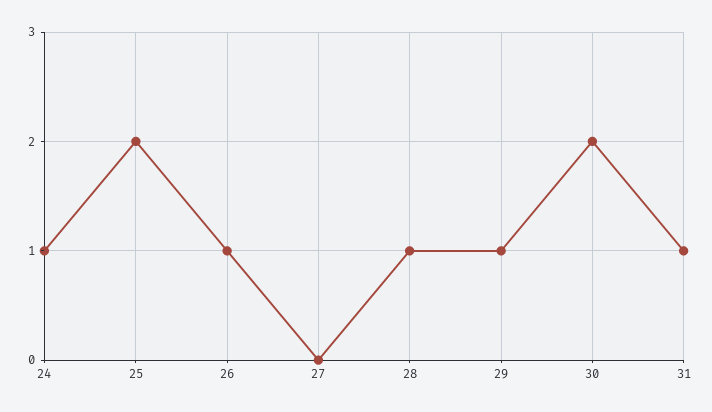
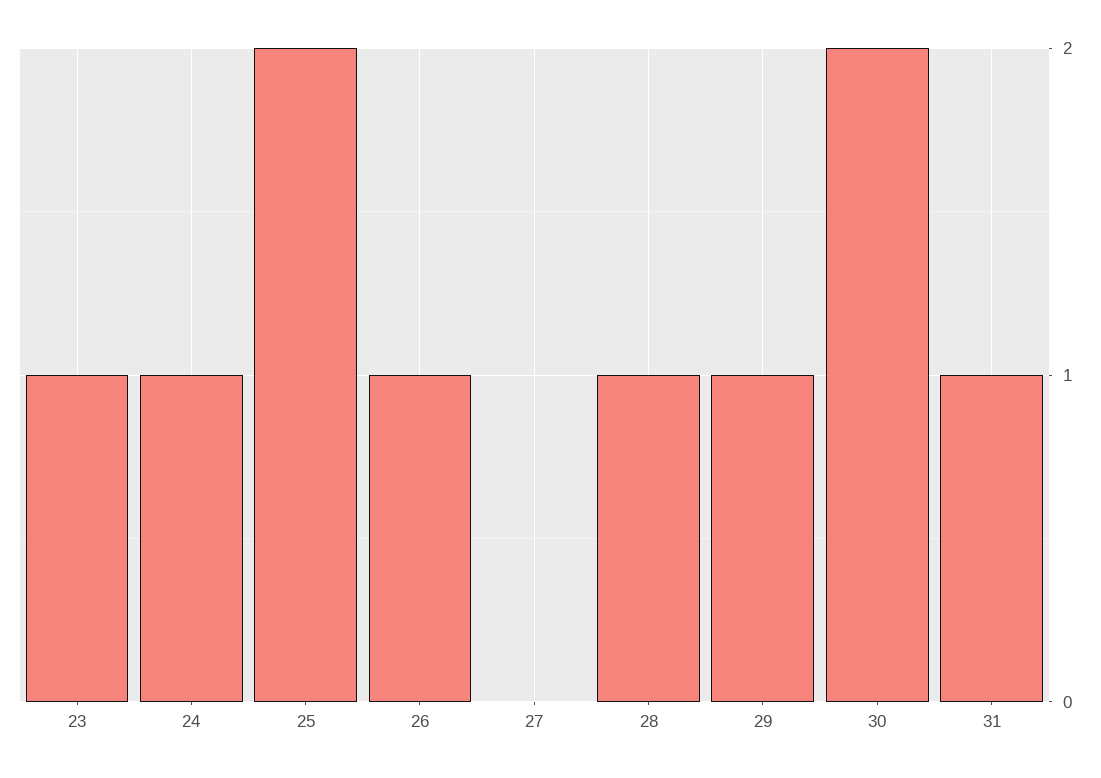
  {
    "24": 1,
    "25": 2,
    "26": 1,
    "27": 0,
    "28": 1,
    "29": 1,
    "30": 2,
-   "31": 1
+   "31": 1,
+   "23": 1
  }

